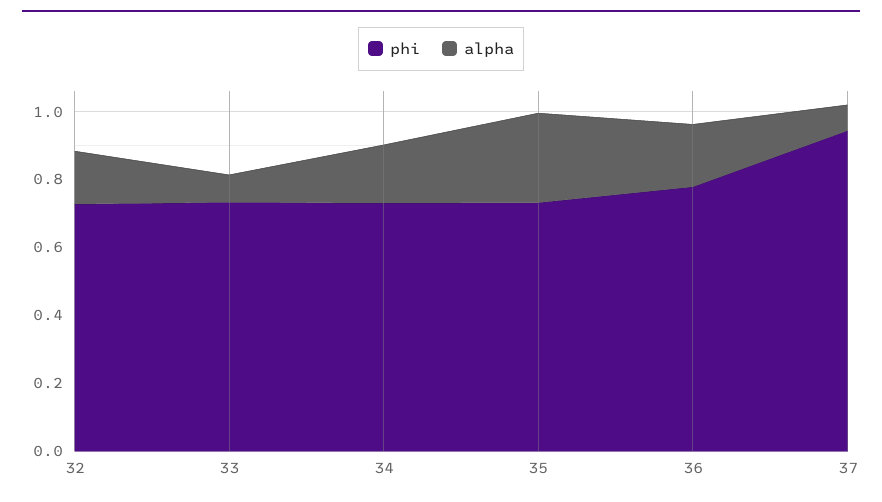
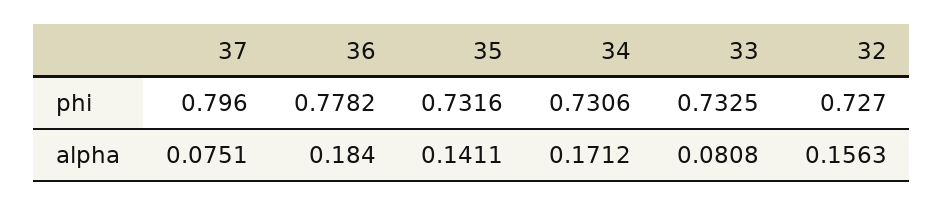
  {
    "phi": {
      "32": 0.727,
      "33": 0.7325,
      "34": 0.7306,
      "35": 0.7316,
      "36": 0.7782,
-     "37": 0.95
+     "37": 0.796
    },
    "alpha": {
      "32": 0.1563,
      "33": 0.0808,
      "34": 0.1712,
-     "35": 0.25,
+     "35": 0.1411,
      "36": 0.184,
      "37": 0.0751
    }
  }

